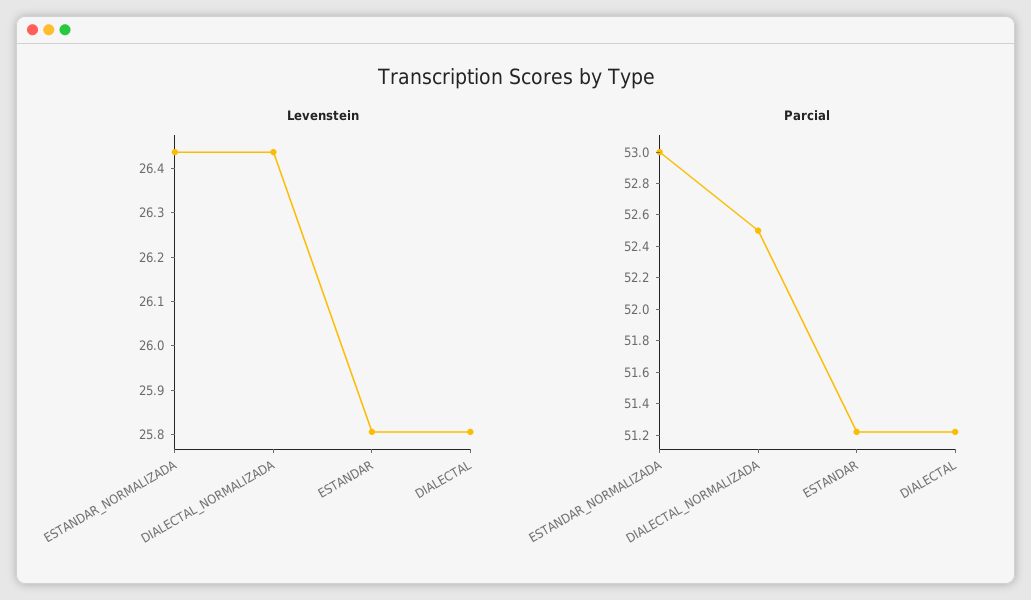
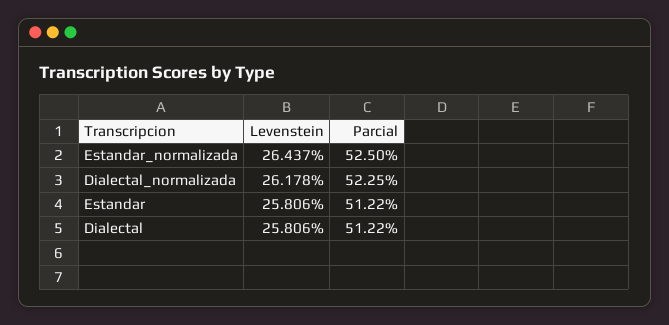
  {
    "Levenstein": {
      "ESTANDAR_NORMALIZADA": 26.437,
-     "DIALECTAL_NORMALIZADA": 26.44,
+     "DIALECTAL_NORMALIZADA": 26.178,
      "ESTANDAR": 25.806,
      "DIALECTAL": 25.806
    },
    "Parcial": {
-     "ESTANDAR_NORMALIZADA": 53,
+     "ESTANDAR_NORMALIZADA": 52.5,
-     "DIALECTAL_NORMALIZADA": 52.5,
+     "DIALECTAL_NORMALIZADA": 52.25,
      "ESTANDAR": 51.22,
      "DIALECTAL": 51.22
    }
  }

